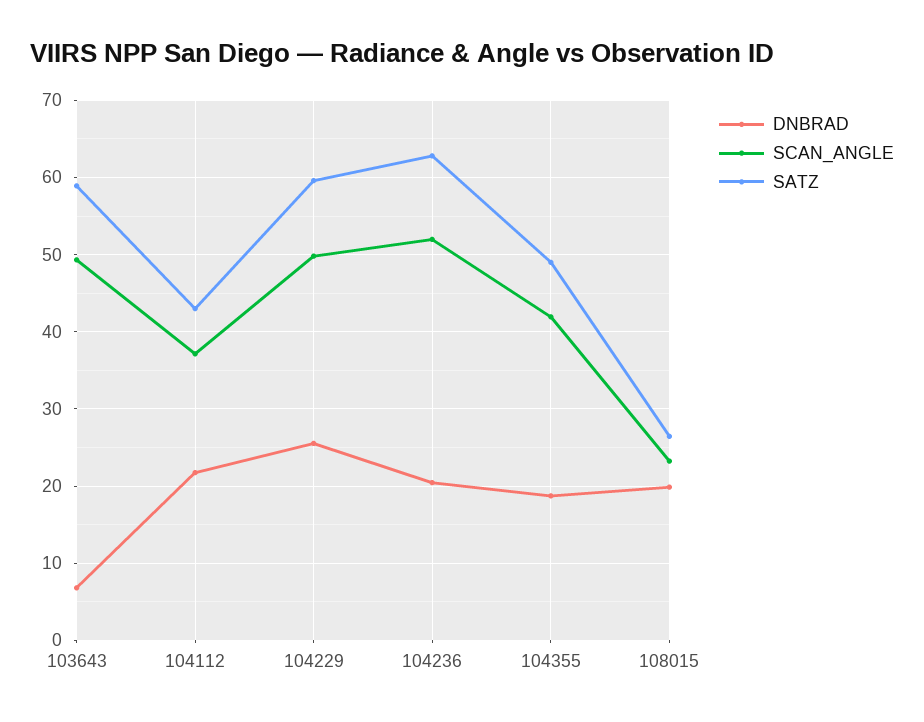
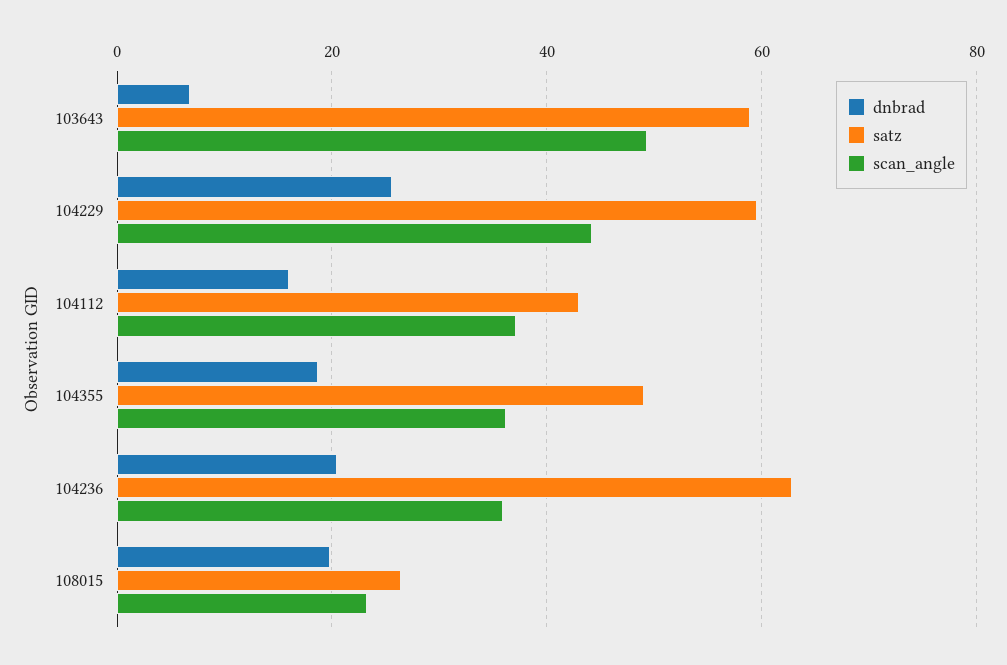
  {
    "DNBRAD": {
      "103643": 7,
-     "104112": 22,
+     "104112": 16,
      "104229": 26,
      "104236": 20,
      "104355": 19,
      "108015": 20
    },
    "SCAN_ANGLE": {
      "103643": 49,
      "104112": 37,
-     "104229": 50,
+     "104229": 44,
-     "104236": 52,
+     "104236": 36,
-     "104355": 42,
+     "104355": 36,
      "108015": 23
    },
    "SATZ": {
      "103643": 59,
      "104112": 43,
      "104229": 60,
      "104236": 63,
      "104355": 49,
      "108015": 26
    }
  }

